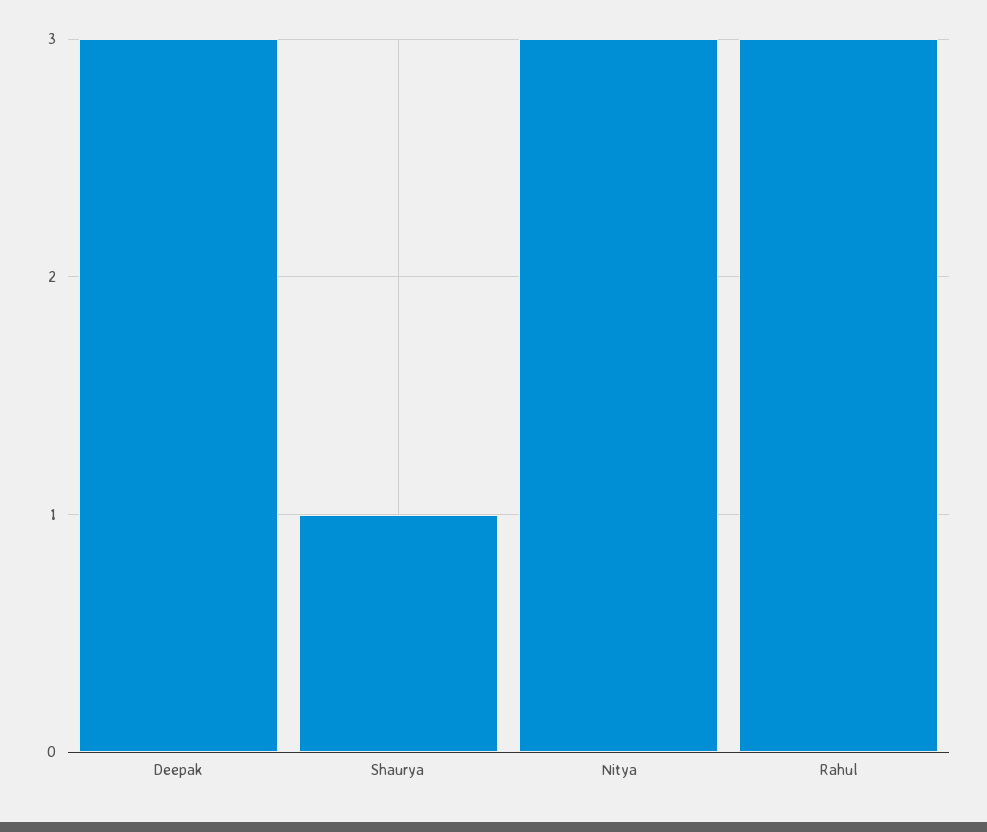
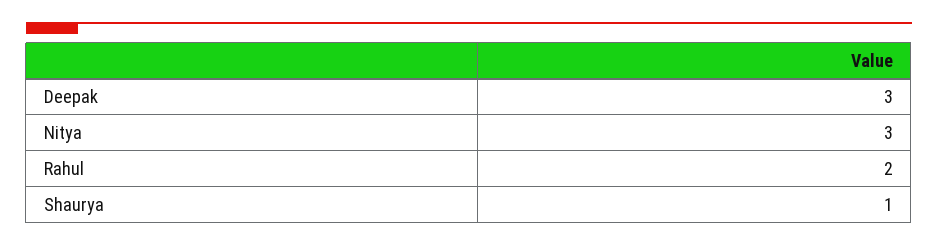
  {
    "Deepak": 3,
    "Shaurya": 1,
    "Nitya": 3,
-   "Rahul": 3
+   "Rahul": 2
  }

